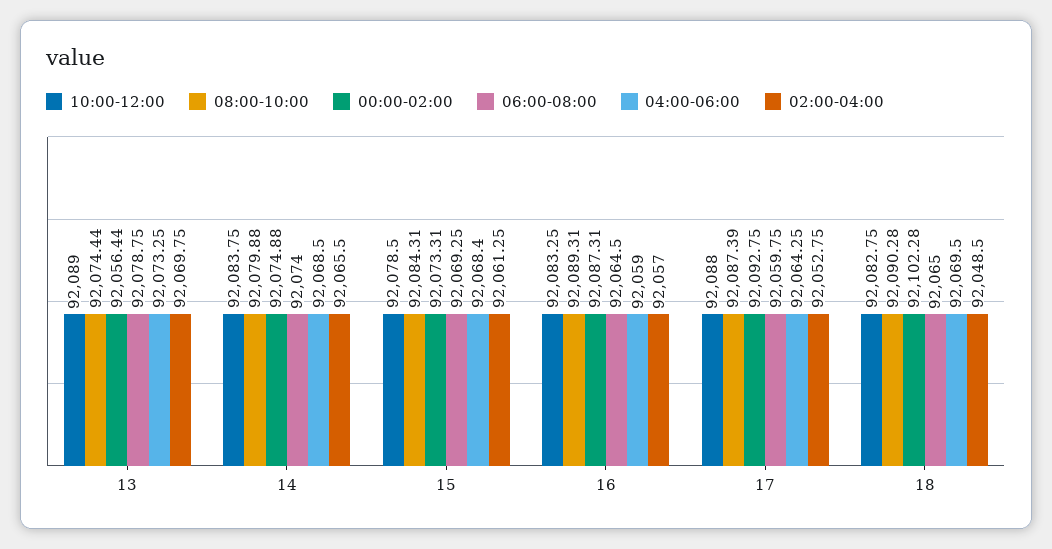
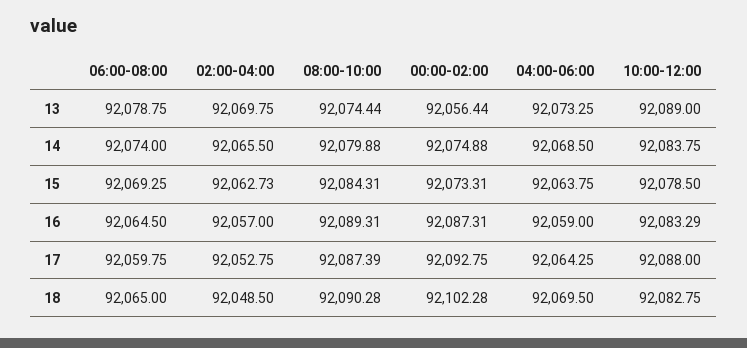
  {
    "10:00-12:00": {
      "13": 92089,
      "14": 92083.75,
      "15": 92078.5,
-     "16": 92083.25,
+     "16": 92083.29,
      "17": 92088,
      "18": 92082.75
    },
    "08:00-10:00": {
      "13": 92074.44,
      "14": 92079.88,
      "15": 92084.31,
      "16": 92089.31,
      "17": 92087.39,
      "18": 92090.28
    },
    "00:00-02:00": {
      "13": 92056.44,
      "14": 92074.88,
      "15": 92073.31,
      "16": 92087.31,
      "17": 92092.75,
      "18": 92102.28
    },
    "06:00-08:00": {
      "13": 92078.75,
      "14": 92074,
      "15": 92069.25,
      "16": 92064.5,
      "17": 92059.75,
      "18": 92065
    },
    "04:00-06:00": {
      "13": 92073.25,
      "14": 92068.5,
-     "15": 92068.4,
+     "15": 92063.75,
      "16": 92059,
      "17": 92064.25,
      "18": 92069.5
    },
    "02:00-04:00": {
      "13": 92069.75,
      "14": 92065.5,
-     "15": 92061.25,
+     "15": 92062.73,
      "16": 92057,
      "17": 92052.75,
      "18": 92048.5
    }
  }

